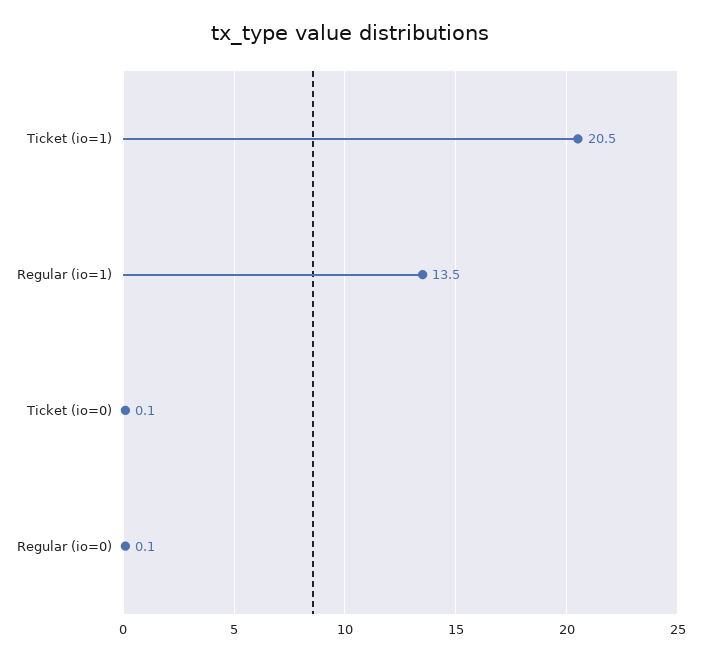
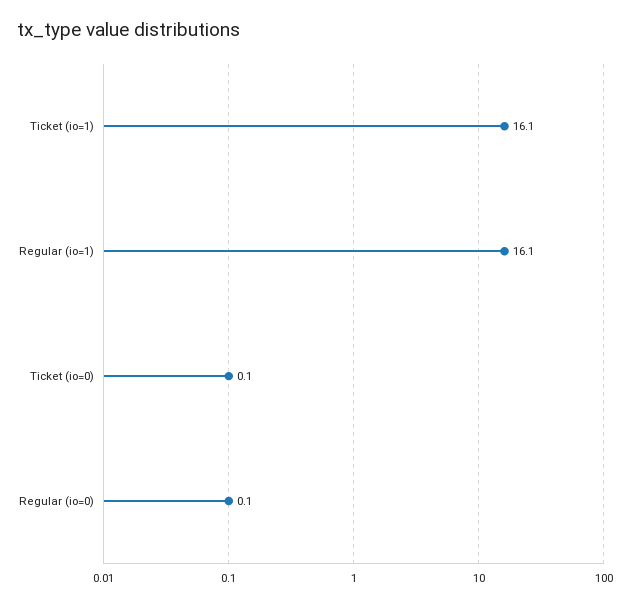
  {
-   "Ticket (io=1)": 20.5,
+   "Ticket (io=1)": 16.1,
-   "Regular (io=1)": 13.5,
+   "Regular (io=1)": 16.1,
    "Ticket (io=0)": 0.1,
    "Regular (io=0)": 0.1
  }

